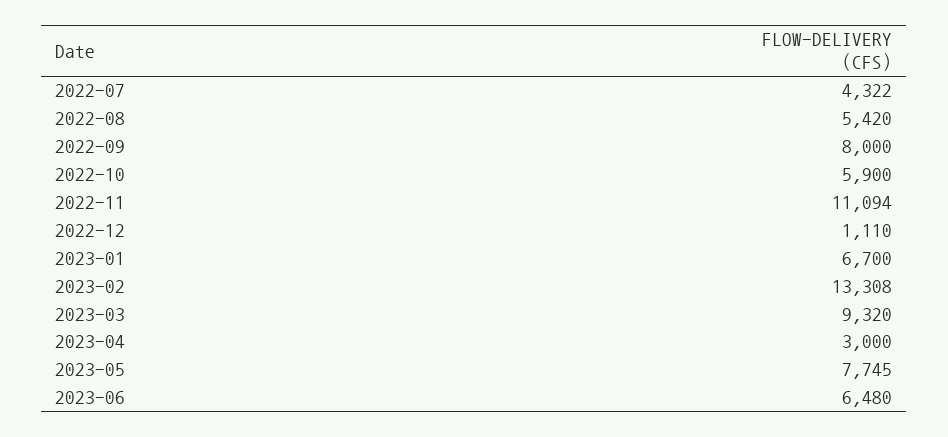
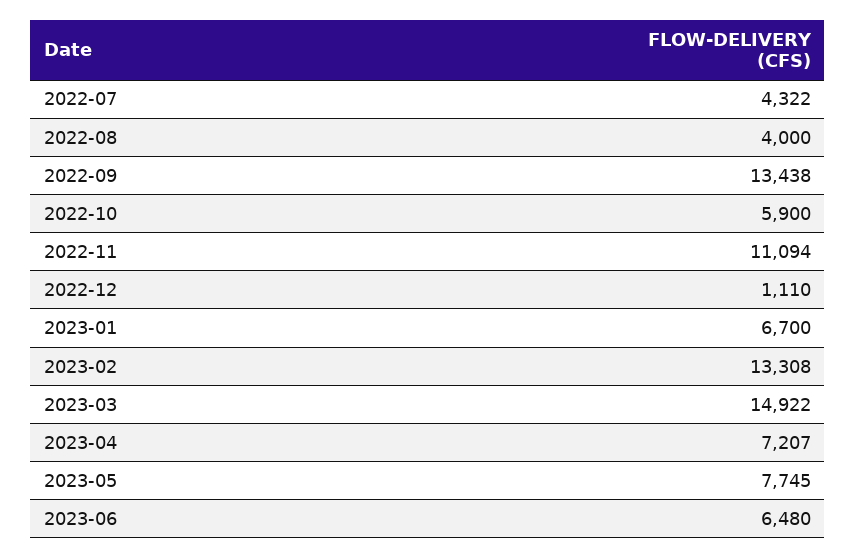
  {
    "2022-07": 4322,
-   "2022-08": 5420,
+   "2022-08": 4000,
-   "2022-09": 8000,
+   "2022-09": 13438,
    "2022-10": 5900,
    "2022-11": 11094,
    "2022-12": 1110,
    "2023-01": 6700,
    "2023-02": 13308,
-   "2023-03": 9320,
+   "2023-03": 14922,
-   "2023-04": 3000,
+   "2023-04": 7207,
    "2023-05": 7745,
    "2023-06": 6480
  }

